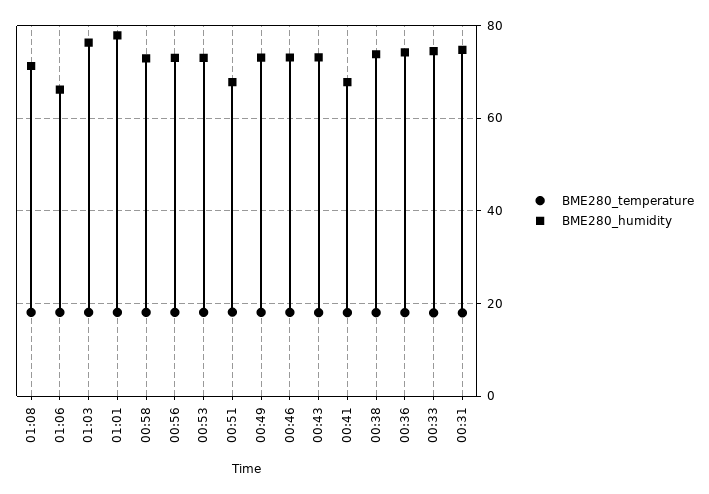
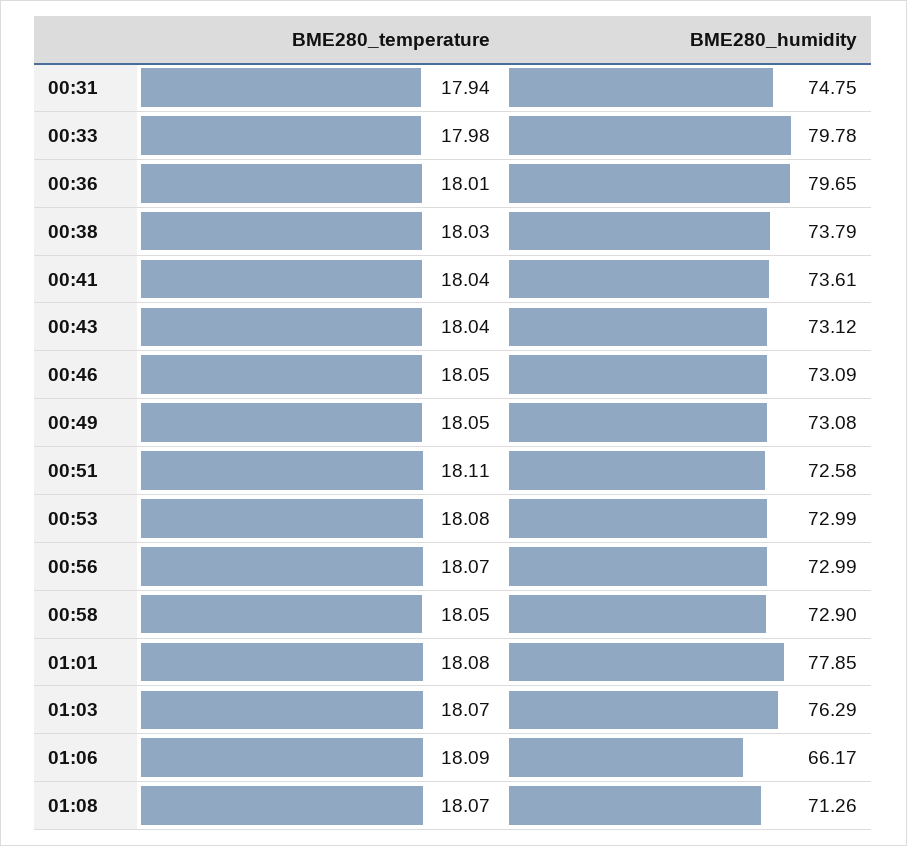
  {
    "BME280_temperature": {
      "01:08": 18.07,
      "01:06": 18.09,
      "01:03": 18.07,
      "01:01": 18.08,
      "00:58": 18.05,
      "00:56": 18.07,
      "00:53": 18.08,
      "00:51": 18.11,
      "00:49": 18.05,
      "00:46": 18.05,
      "00:43": 18.04,
      "00:41": 18.04,
      "00:38": 18.03,
      "00:36": 18.01,
      "00:33": 17.98,
      "00:31": 17.94
    },
    "BME280_humidity": {
      "01:08": 71.26,
      "01:06": 66.17,
      "01:03": 76.29,
      "01:01": 77.85,
      "00:58": 72.9,
      "00:56": 72.99,
      "00:53": 72.99,
-     "00:51": 68,
+     "00:51": 72.58,
      "00:49": 73.08,
      "00:46": 73.09,
      "00:43": 73.12,
-     "00:41": 68,
+     "00:41": 73.61,
      "00:38": 73.79,
-     "00:36": 74,
+     "00:36": 79.65,
-     "00:33": 74,
+     "00:33": 79.78,
      "00:31": 74.75
    }
  }

